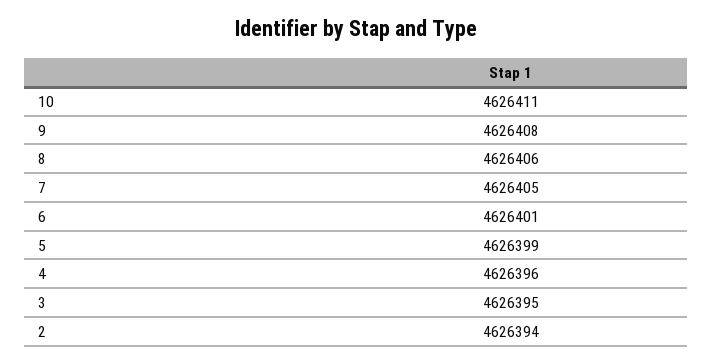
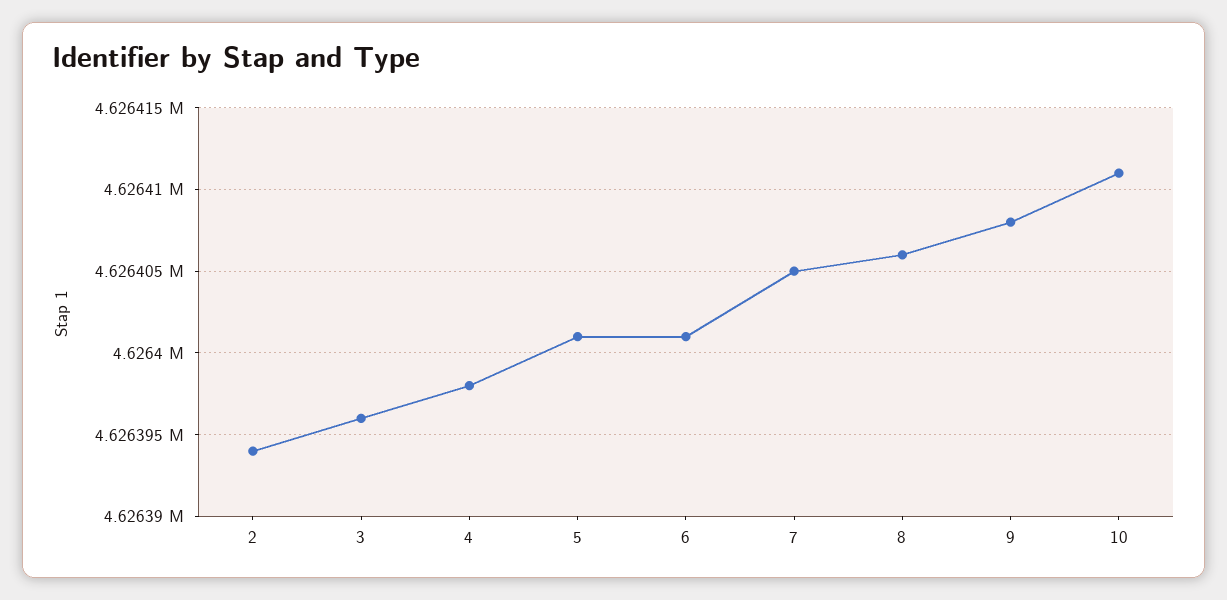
  {
    "10": 4626411,
    "9": 4626408,
    "8": 4626406,
    "7": 4626405,
    "6": 4626401,
-   "5": 4626399,
+   "5": 4626401,
-   "4": 4626396,
+   "4": 4626398,
-   "3": 4626395,
+   "3": 4626396,
    "2": 4626394
  }

